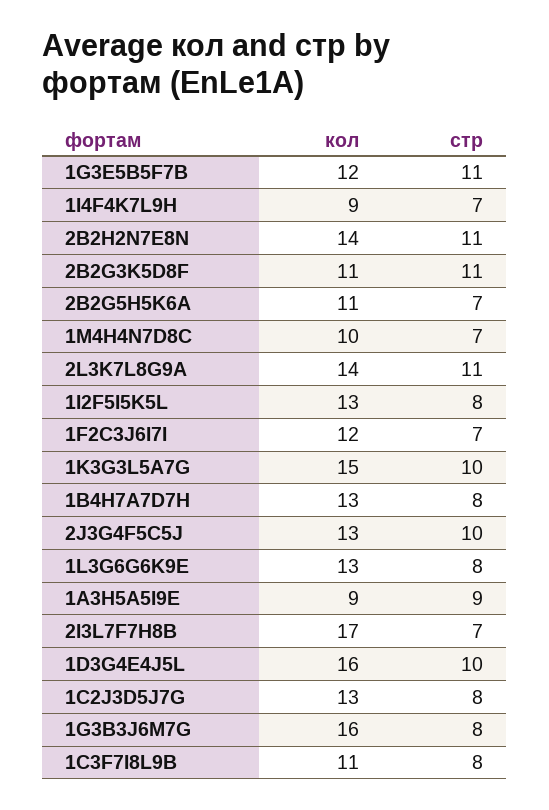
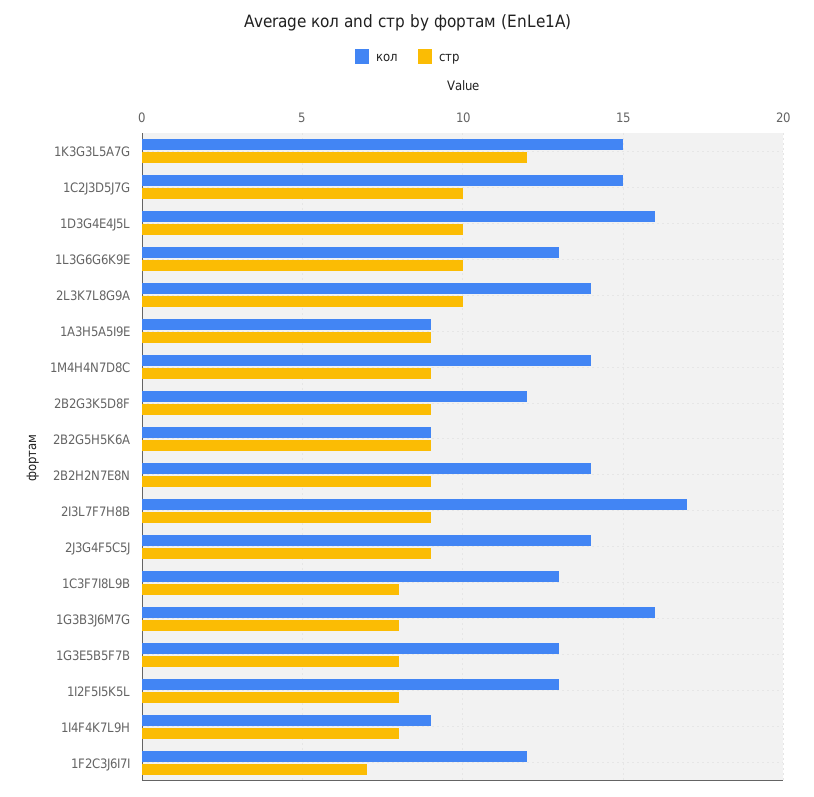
  {
    "кол": {
-     "1G3E5B5F7B": 12,
+     "1G3E5B5F7B": 13,
      "1I4F4K7L9H": 9,
      "2B2H2N7E8N": 14,
-     "2B2G3K5D8F": 11,
+     "2B2G3K5D8F": 12,
-     "2B2G5H5K6A": 11,
+     "2B2G5H5K6A": 9,
-     "1M4H4N7D8C": 10,
+     "1M4H4N7D8C": 14,
      "2L3K7L8G9A": 14,
      "1I2F5I5K5L": 13,
      "1F2C3J6I7I": 12,
      "1K3G3L5A7G": 15,
-     "1B4H7A7D7H": 13,
-     "2J3G4F5C5J": 13,
+     "2J3G4F5C5J": 14,
      "1L3G6G6K9E": 13,
      "1A3H5A5I9E": 9,
      "2I3L7F7H8B": 17,
      "1D3G4E4J5L": 16,
-     "1C2J3D5J7G": 13,
+     "1C2J3D5J7G": 15,
      "1G3B3J6M7G": 16,
-     "1C3F7I8L9B": 11
+     "1C3F7I8L9B": 13
    },
    "стр": {
-     "1G3E5B5F7B": 11,
+     "1G3E5B5F7B": 8,
-     "1I4F4K7L9H": 7,
+     "1I4F4K7L9H": 8,
-     "2B2H2N7E8N": 11,
+     "2B2H2N7E8N": 9,
-     "2B2G3K5D8F": 11,
+     "2B2G3K5D8F": 9,
-     "2B2G5H5K6A": 7,
+     "2B2G5H5K6A": 9,
-     "1M4H4N7D8C": 7,
+     "1M4H4N7D8C": 9,
-     "2L3K7L8G9A": 11,
+     "2L3K7L8G9A": 10,
      "1I2F5I5K5L": 8,
      "1F2C3J6I7I": 7,
-     "1K3G3L5A7G": 10,
+     "1K3G3L5A7G": 12,
-     "1B4H7A7D7H": 8,
-     "2J3G4F5C5J": 10,
+     "2J3G4F5C5J": 9,
-     "1L3G6G6K9E": 8,
+     "1L3G6G6K9E": 10,
      "1A3H5A5I9E": 9,
-     "2I3L7F7H8B": 7,
+     "2I3L7F7H8B": 9,
      "1D3G4E4J5L": 10,
-     "1C2J3D5J7G": 8,
+     "1C2J3D5J7G": 10,
      "1G3B3J6M7G": 8,
      "1C3F7I8L9B": 8
    }
  }

